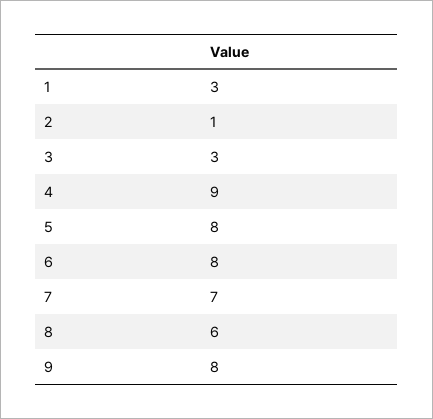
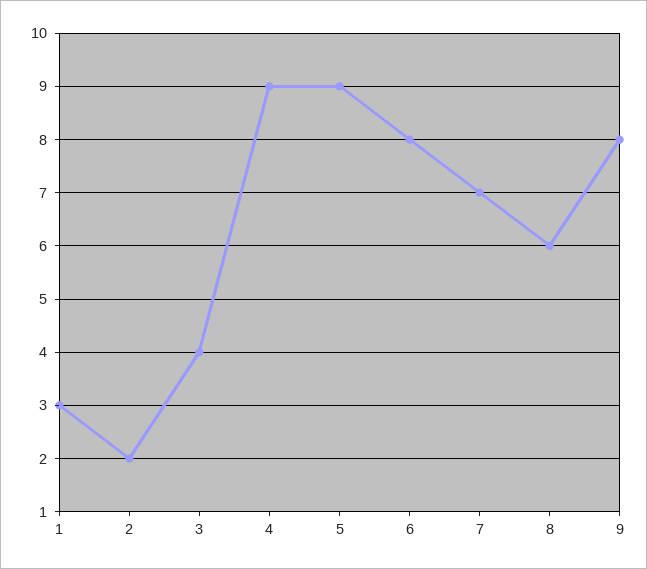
  {
    "1": 3,
-   "2": 1,
+   "2": 2,
-   "3": 3,
+   "3": 4,
    "4": 9,
-   "5": 8,
+   "5": 9,
    "6": 8,
    "7": 7,
    "8": 6,
    "9": 8
  }

